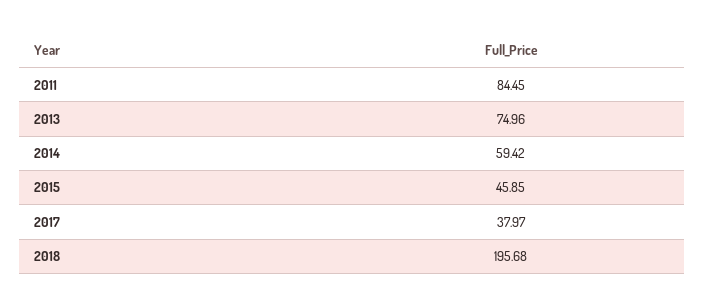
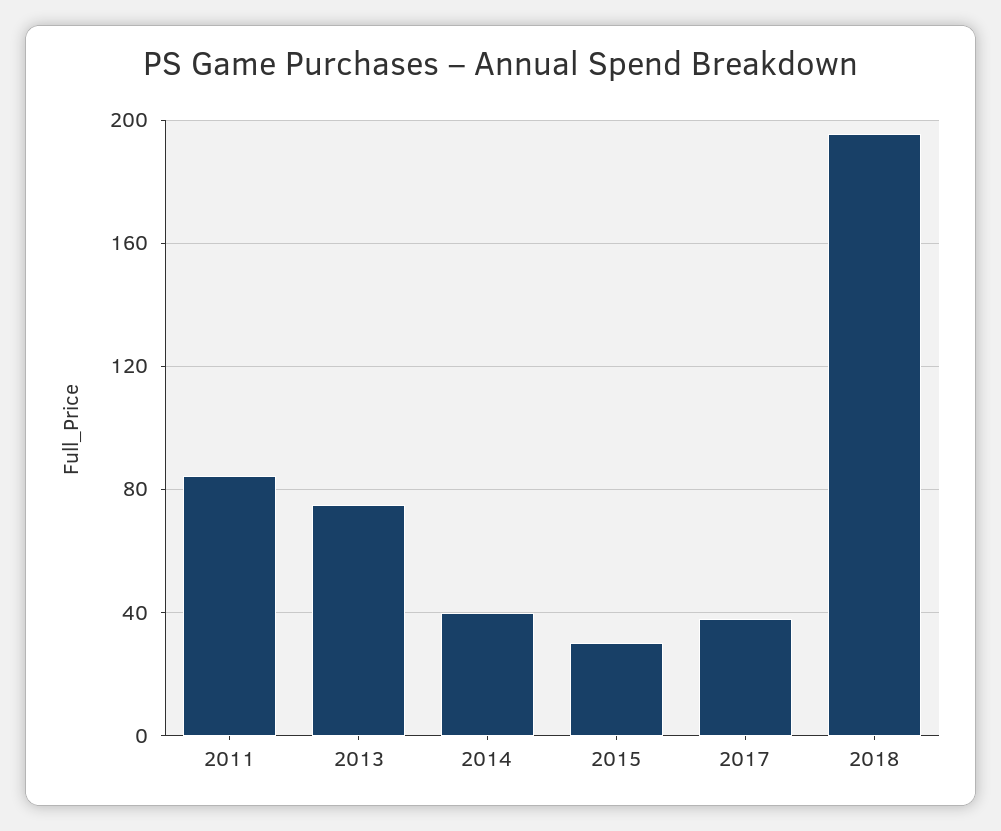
  {
    "2011": 84.45,
    "2013": 74.96,
-   "2014": 59.42,
+   "2014": 40,
-   "2015": 45.85,
+   "2015": 30,
    "2017": 37.97,
    "2018": 195.68
  }

